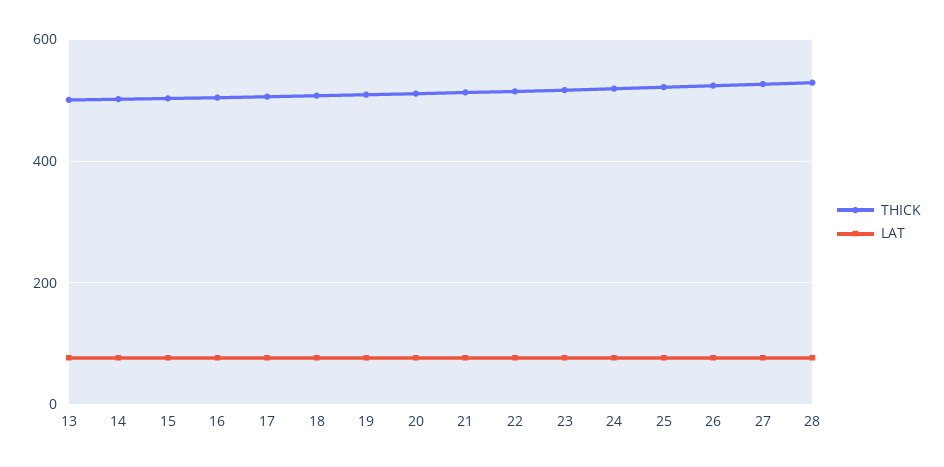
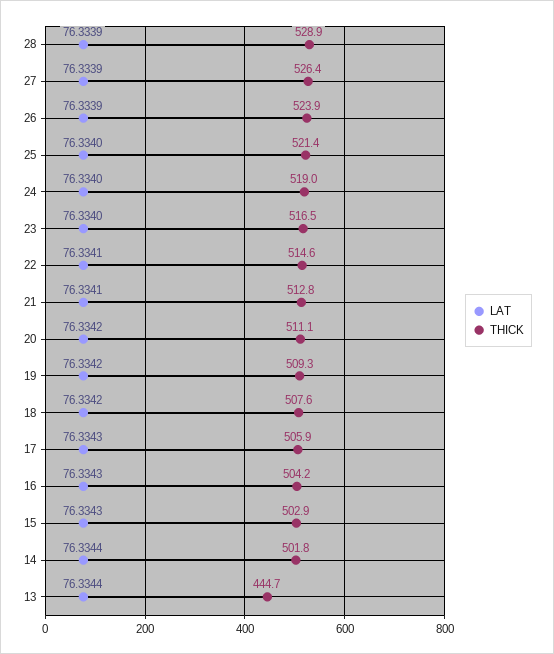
  {
    "THICK": {
-     "13": 500,
+     "13": 444.7,
      "14": 501.8,
      "15": 502.9,
      "16": 504.2,
      "17": 505.9,
      "18": 507.6,
      "19": 509.3,
      "20": 511.1,
      "21": 512.8,
      "22": 514.6,
      "23": 516.5,
      "24": 519,
      "25": 521.4,
      "26": 523.9,
      "27": 526.4,
      "28": 528.9
    },
    "LAT": {
      "13": 76.3344,
      "14": 76.3344,
      "15": 76.3343,
      "16": 76.3343,
      "17": 76.3343,
      "18": 76.3342,
      "19": 76.3342,
      "20": 76.3342,
      "21": 76.3341,
      "22": 76.3341,
      "23": 76.334,
      "24": 76.334,
      "25": 76.334,
      "26": 76.3339,
      "27": 76.3339,
      "28": 76.3339
    }
  }

